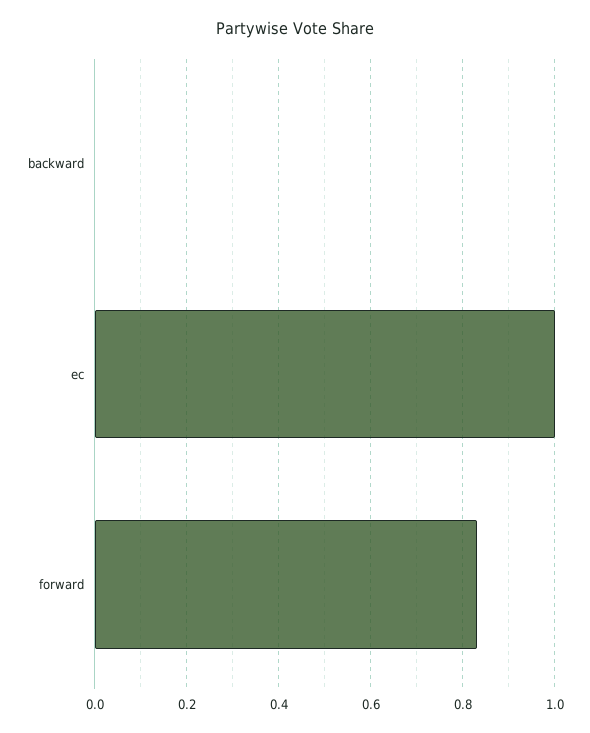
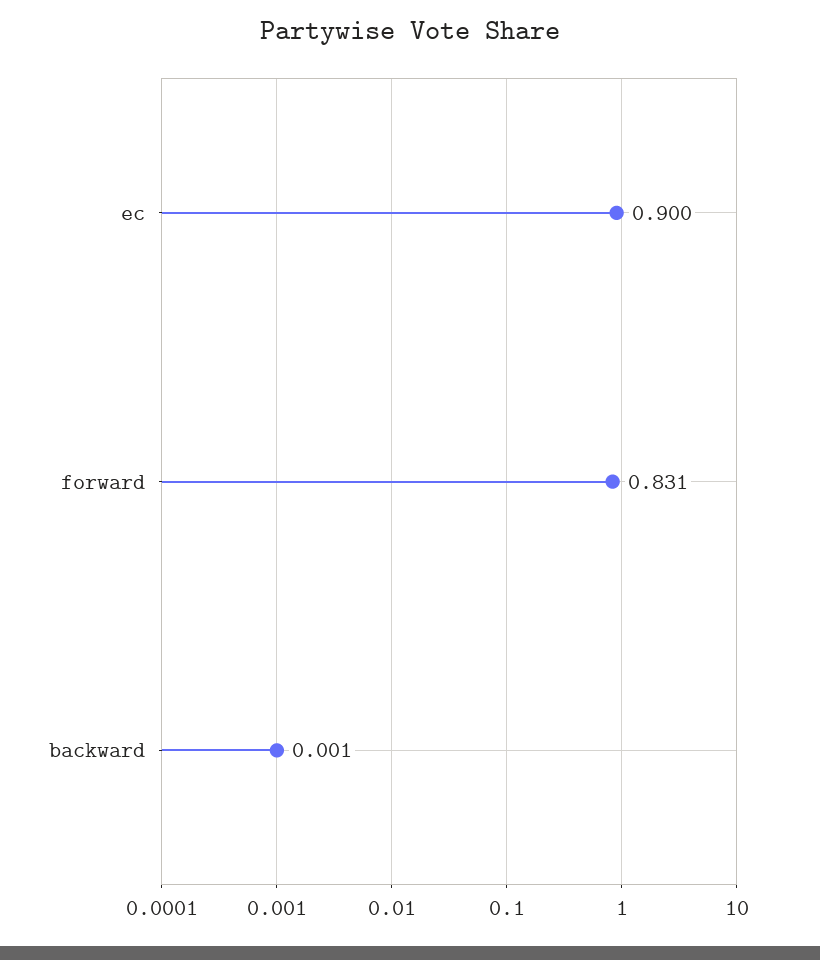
  {
    "backward": 0.001,
-   "ec": 1,
+   "ec": 0.9,
    "forward": 0.831
  }

